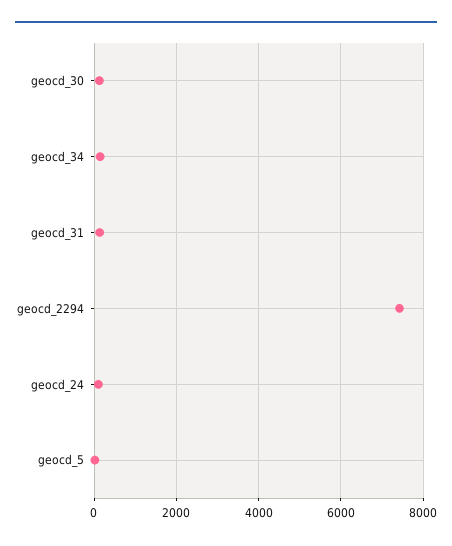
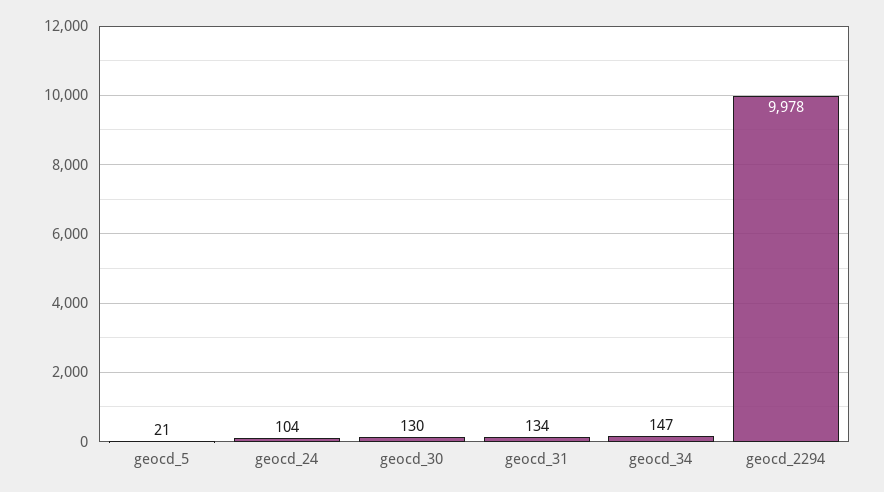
  {
    "geocd_30": 130,
    "geocd_34": 147,
    "geocd_31": 134,
-   "geocd_2294": 7400,
+   "geocd_2294": 9978,
    "geocd_24": 104,
    "geocd_5": 21
  }

